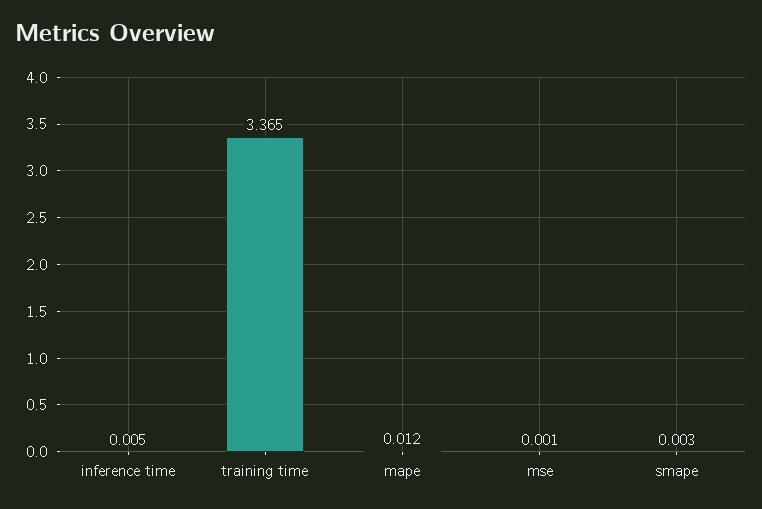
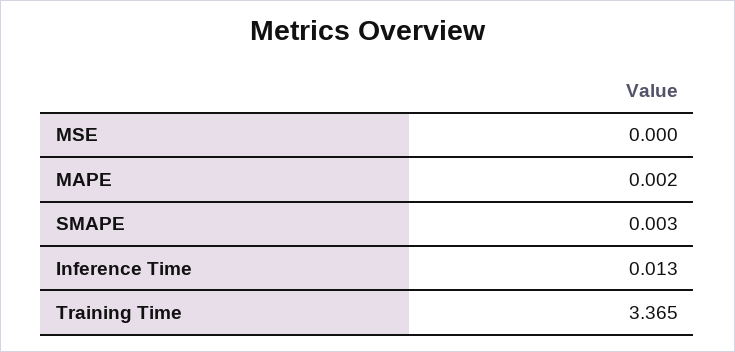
  {
-   "inference time": 0.005,
+   "inference time": 0.013,
    "training time": 3.365,
-   "mape": 0.012,
+   "mape": 0.002,
-   "mse": 0.001,
+   "mse": 0,
    "smape": 0.003
  }

